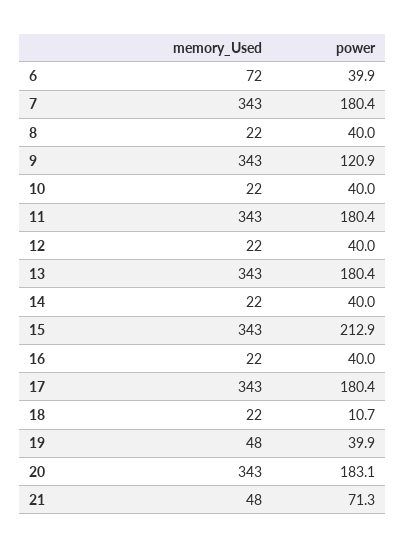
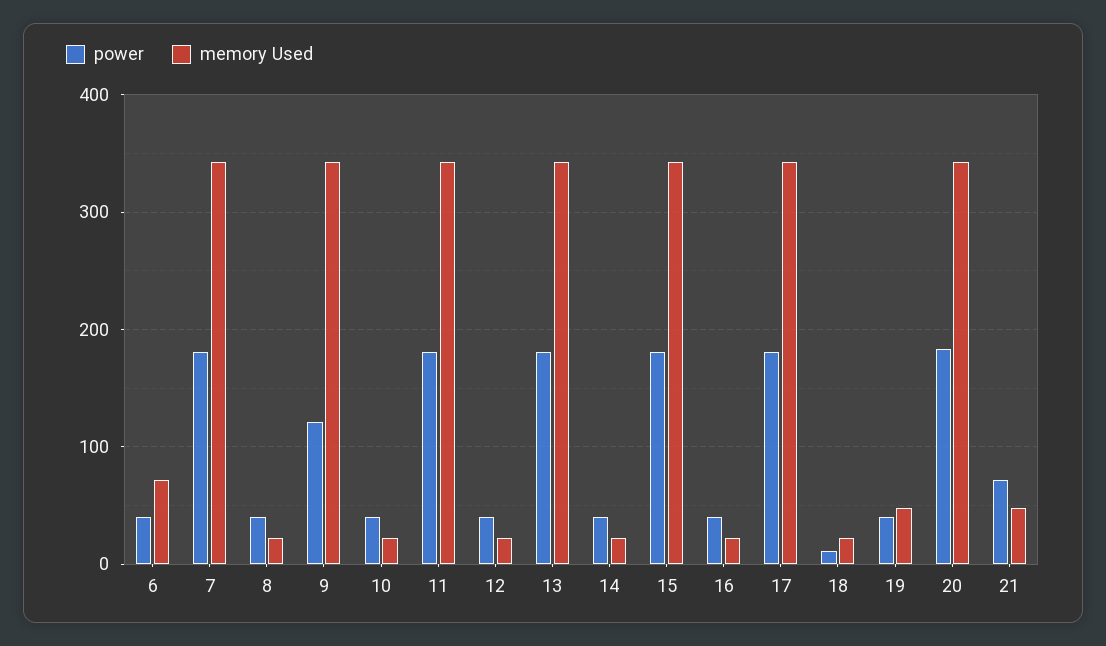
  {
    "memory_Used": {
      "6": 72,
      "7": 343,
      "8": 22,
      "9": 343,
      "10": 22,
      "11": 343,
      "12": 22,
      "13": 343,
      "14": 22,
      "15": 343,
      "16": 22,
      "17": 343,
      "18": 22,
      "19": 48,
      "20": 343,
      "21": 48
    },
    "power": {
      "6": 39.9,
      "7": 180.4,
      "8": 40,
      "9": 120.9,
      "10": 40,
      "11": 180.4,
      "12": 40,
      "13": 180.4,
      "14": 40,
-     "15": 212.9,
+     "15": 180,
      "16": 40,
      "17": 180.4,
      "18": 10.7,
      "19": 39.9,
      "20": 183.1,
      "21": 71.3
    }
  }

